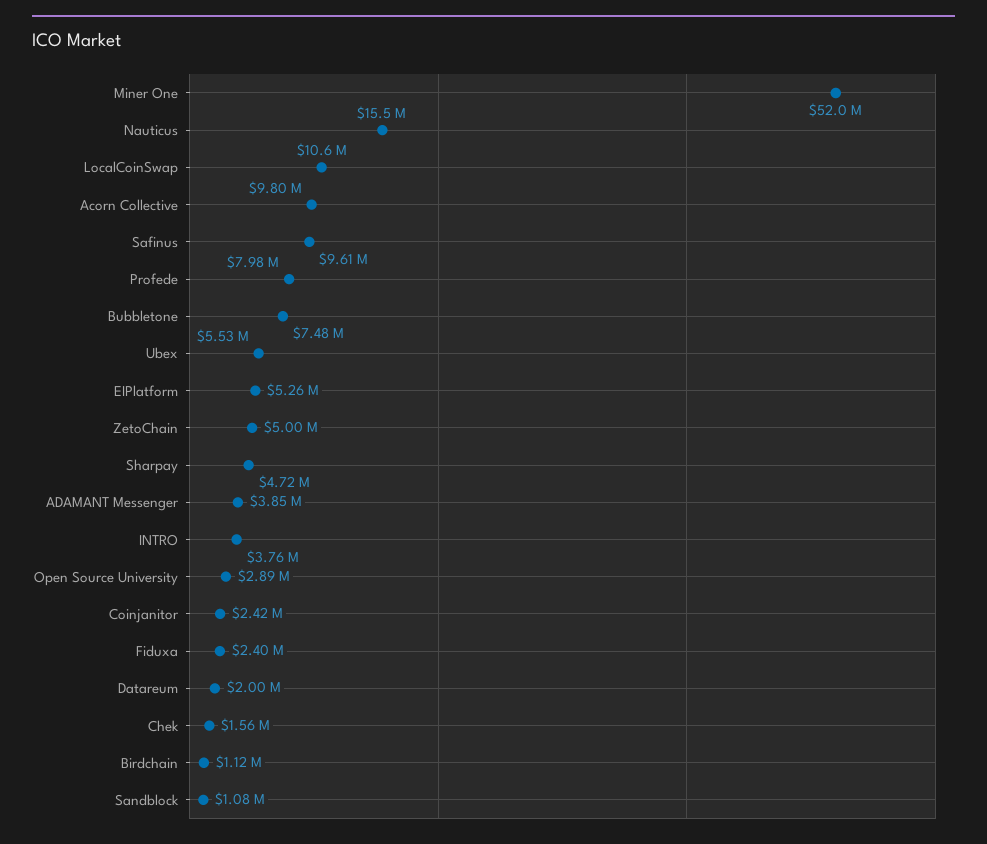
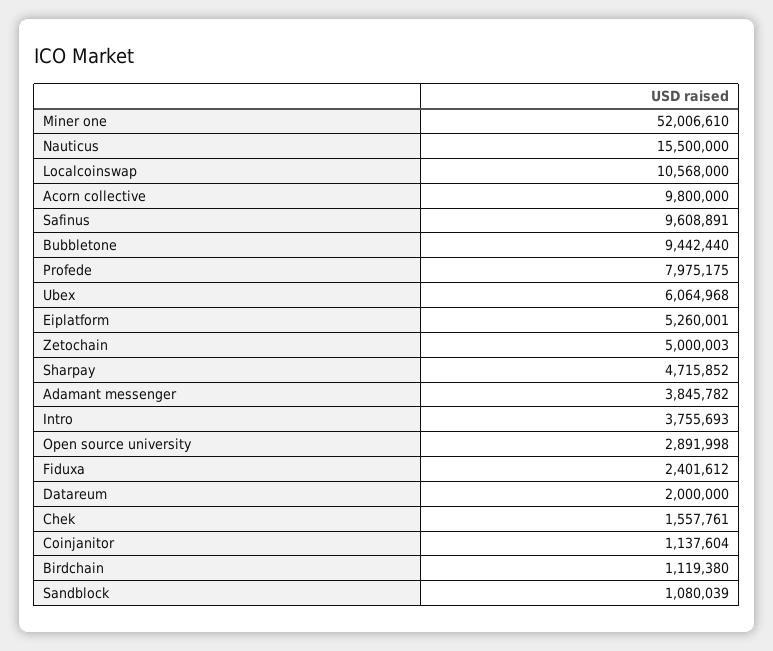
  {
    "Miner One": 52006610,
    "Nauticus": 15500000,
    "LocalCoinSwap": 10568000,
    "Acorn Collective": 9800000,
    "Safinus": 9608891,
    "Profede": 7975175,
-   "Bubbletone": 7480000,
+   "Bubbletone": 9442440,
-   "Ubex": 5530000,
+   "Ubex": 6064968,
    "EIPlatform": 5260001,
    "ZetoChain": 5000003,
    "Sharpay": 4715852,
    "ADAMANT Messenger": 3845782,
    "INTRO": 3755693,
    "Open Source University": 2891998,
-   "Coinjanitor": 2420000,
+   "Coinjanitor": 1137604,
    "Fiduxa": 2401612,
    "Datareum": 2000000,
    "Chek": 1557761,
    "Birdchain": 1119380,
    "Sandblock": 1080039
  }

